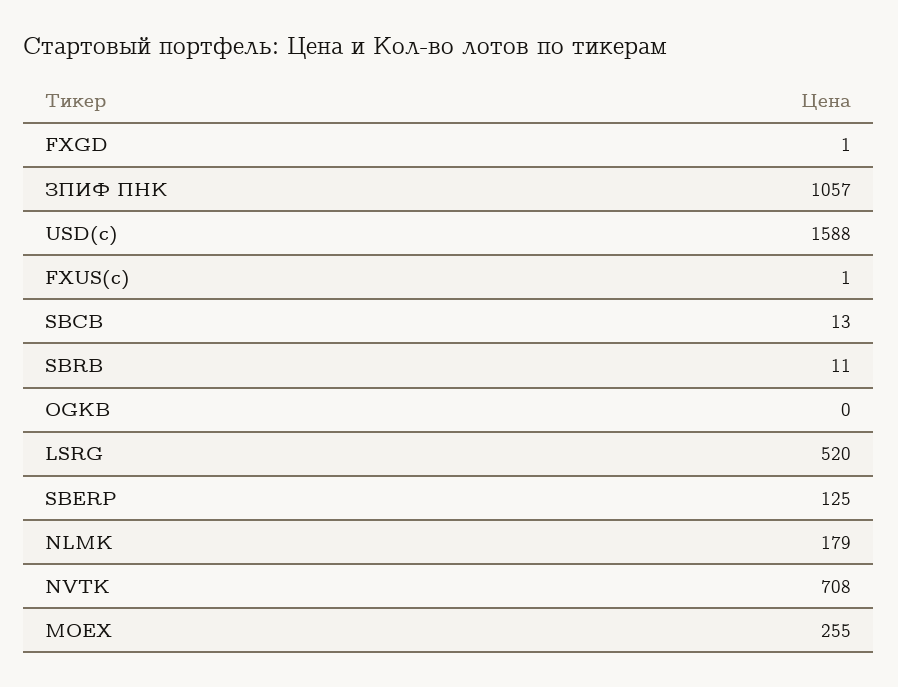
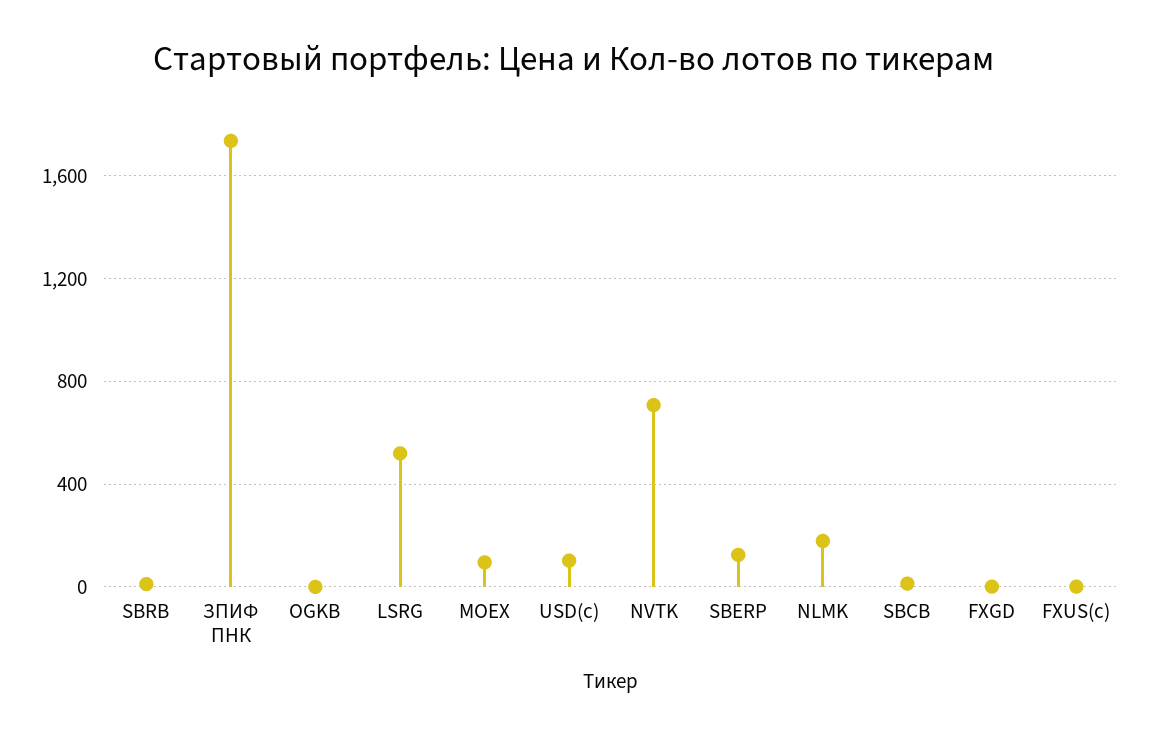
  {
    "FXGD": 1,
-   "ЗПИФ ПНК": 1057,
+   "ЗПИФ ПНК": 1750,
-   "USD(с)": 1588,
+   "USD(с)": 100,
    "FXUS(с)": 1,
    "SBCB": 13,
    "SBRB": 11,
    "OGKB": 0,
    "LSRG": 520,
    "SBERP": 125,
    "NLMK": 179,
    "NVTK": 708,
-   "MOEX": 255
+   "MOEX": 100
  }

